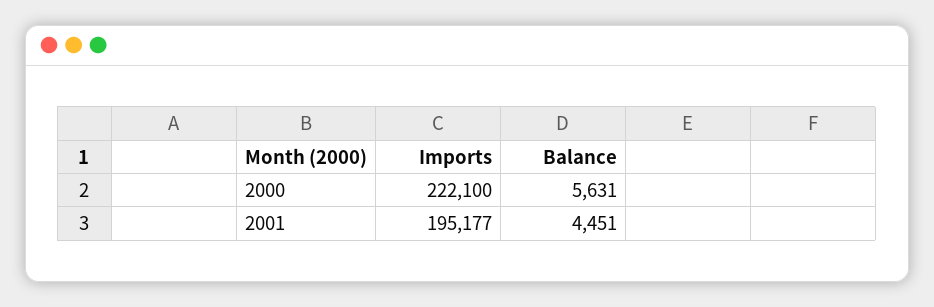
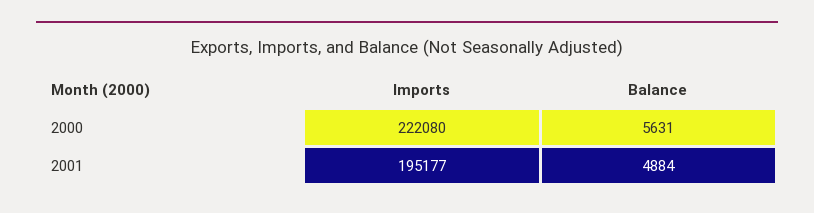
  {
    "Imports": {
-     "2000": 222100,
+     "2000": 222080,
      "2001": 195177
    },
    "Balance": {
      "2000": 5631,
-     "2001": 4451
+     "2001": 4884
    }
  }

